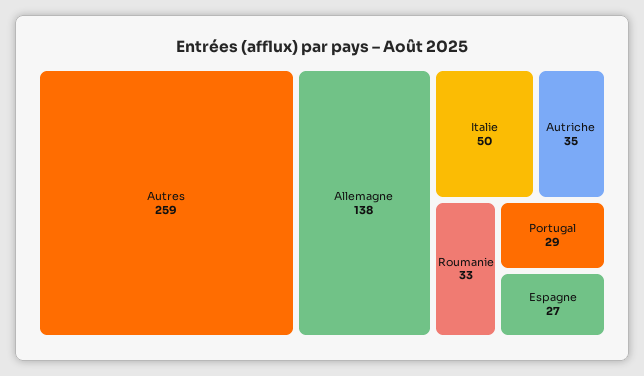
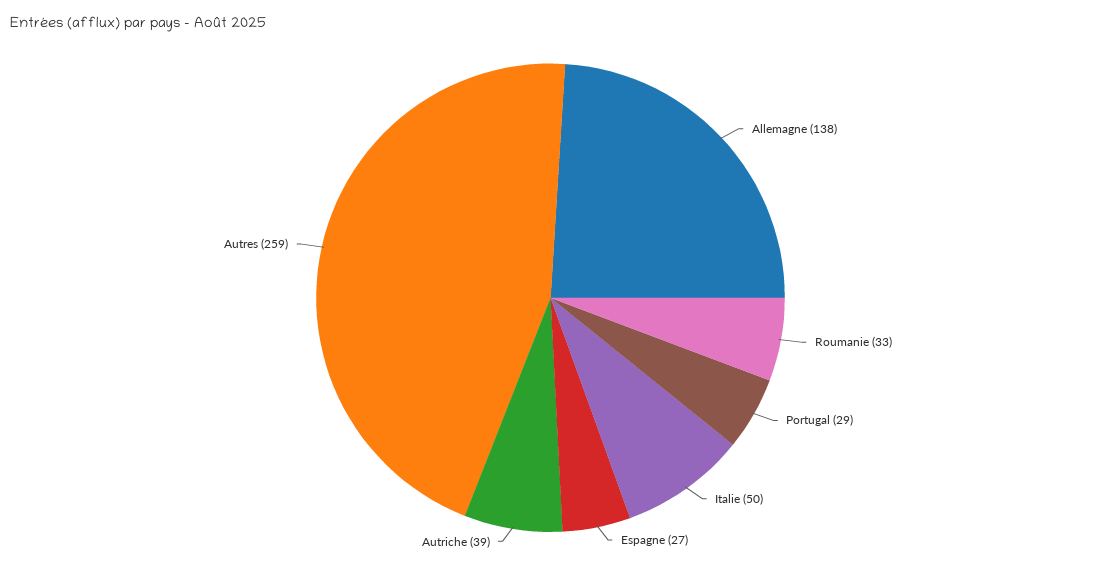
  {
    "Autres": 259,
    "Allemagne": 138,
    "Italie": 50,
-   "Autriche": 35,
+   "Autriche": 39,
    "Roumanie": 33,
    "Portugal": 29,
    "Espagne": 27
  }

